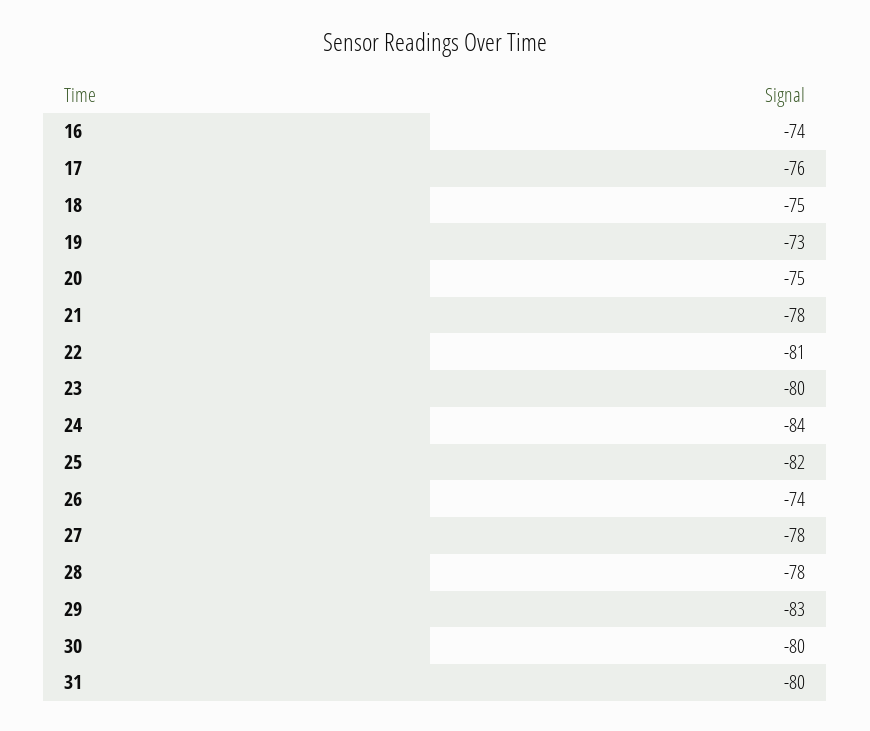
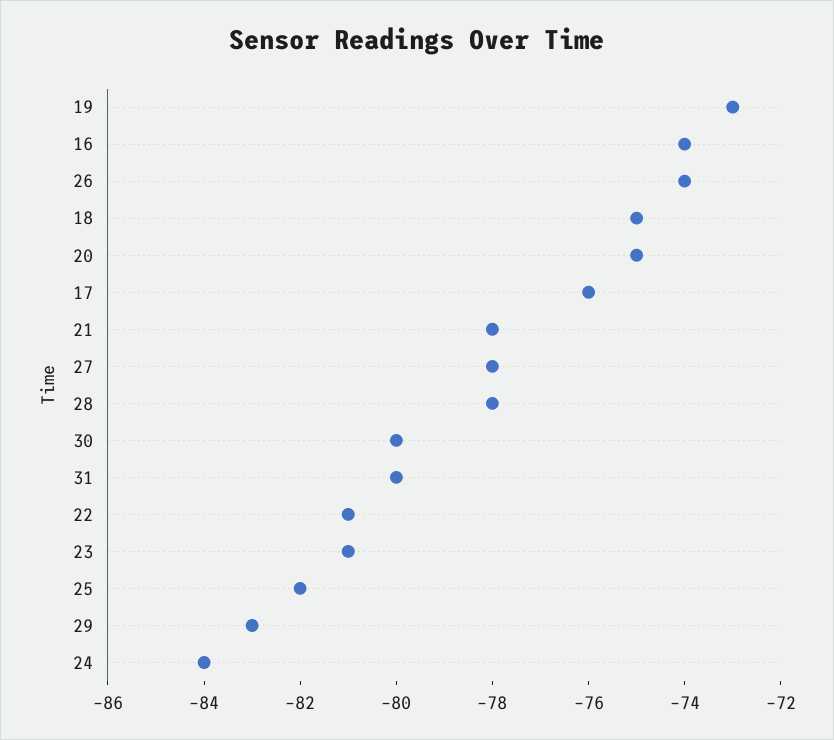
  {
    "16": -74,
    "17": -76,
    "18": -75,
    "19": -73,
    "20": -75,
    "21": -78,
    "22": -81,
-   "23": -80,
+   "23": -81,
    "24": -84,
    "25": -82,
    "26": -74,
    "27": -78,
    "28": -78,
    "29": -83,
    "30": -80,
    "31": -80
  }

